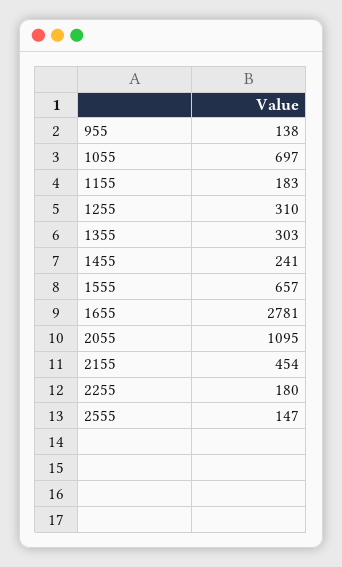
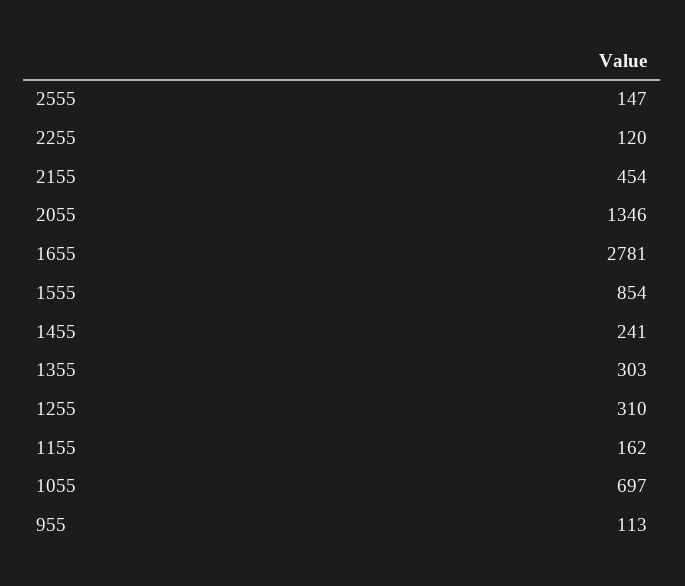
  {
-   "955": 138,
+   "955": 113,
    "1055": 697,
-   "1155": 183,
+   "1155": 162,
    "1255": 310,
    "1355": 303,
    "1455": 241,
-   "1555": 657,
+   "1555": 854,
    "1655": 2781,
-   "2055": 1095,
+   "2055": 1346,
    "2155": 454,
-   "2255": 180,
+   "2255": 120,
    "2555": 147
  }

